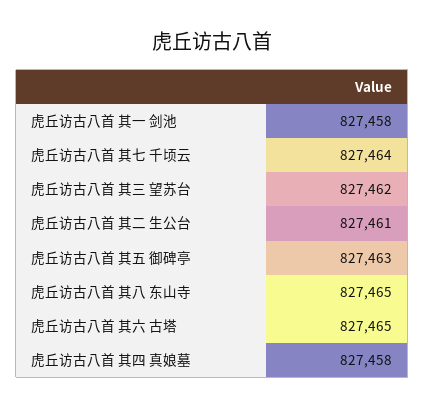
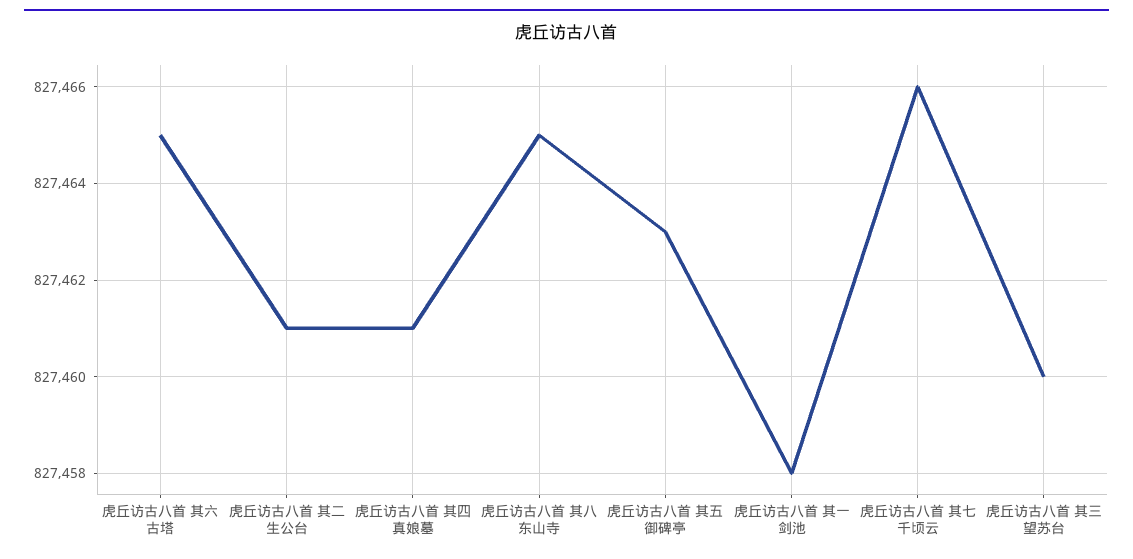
  {
    "虎丘访古八首 其一 剑池": 827458,
-   "虎丘访古八首 其七 千顷云": 827464,
+   "虎丘访古八首 其七 千顷云": 827466,
-   "虎丘访古八首 其三 望苏台": 827462,
+   "虎丘访古八首 其三 望苏台": 827460,
    "虎丘访古八首 其二 生公台": 827461,
    "虎丘访古八首 其五 御碑亭": 827463,
    "虎丘访古八首 其八 东山寺": 827465,
    "虎丘访古八首 其六 古塔": 827465,
-   "虎丘访古八首 其四 真娘墓": 827458
+   "虎丘访古八首 其四 真娘墓": 827461
  }

